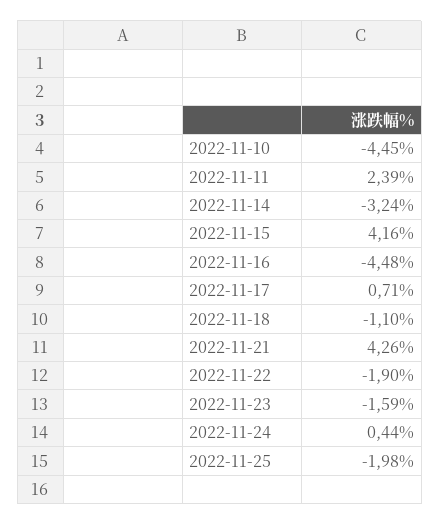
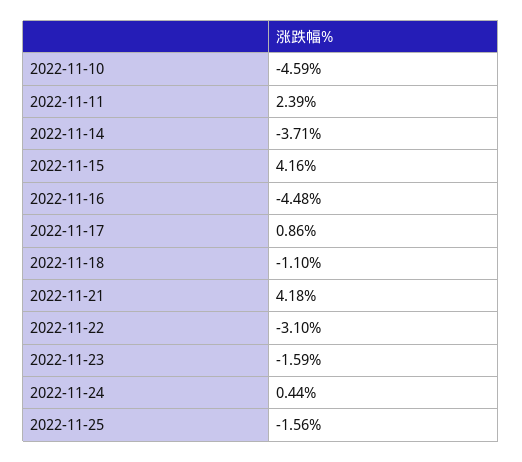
  {
-   "2022-11-10": -4.45,
+   "2022-11-10": -4.59,
    "2022-11-11": 2.39,
-   "2022-11-14": -3.24,
+   "2022-11-14": -3.71,
    "2022-11-15": 4.16,
    "2022-11-16": -4.48,
-   "2022-11-17": 0.71,
+   "2022-11-17": 0.86,
    "2022-11-18": -1.1,
-   "2022-11-21": 4.26,
+   "2022-11-21": 4.18,
-   "2022-11-22": -1.9,
+   "2022-11-22": -3.1,
    "2022-11-23": -1.59,
    "2022-11-24": 0.44,
-   "2022-11-25": -1.98
+   "2022-11-25": -1.56
  }

